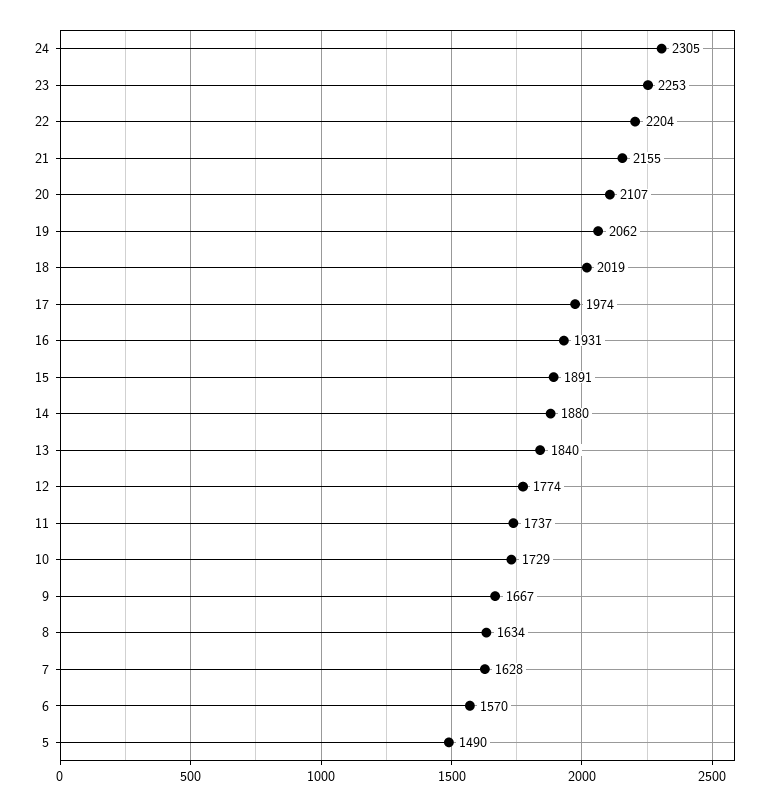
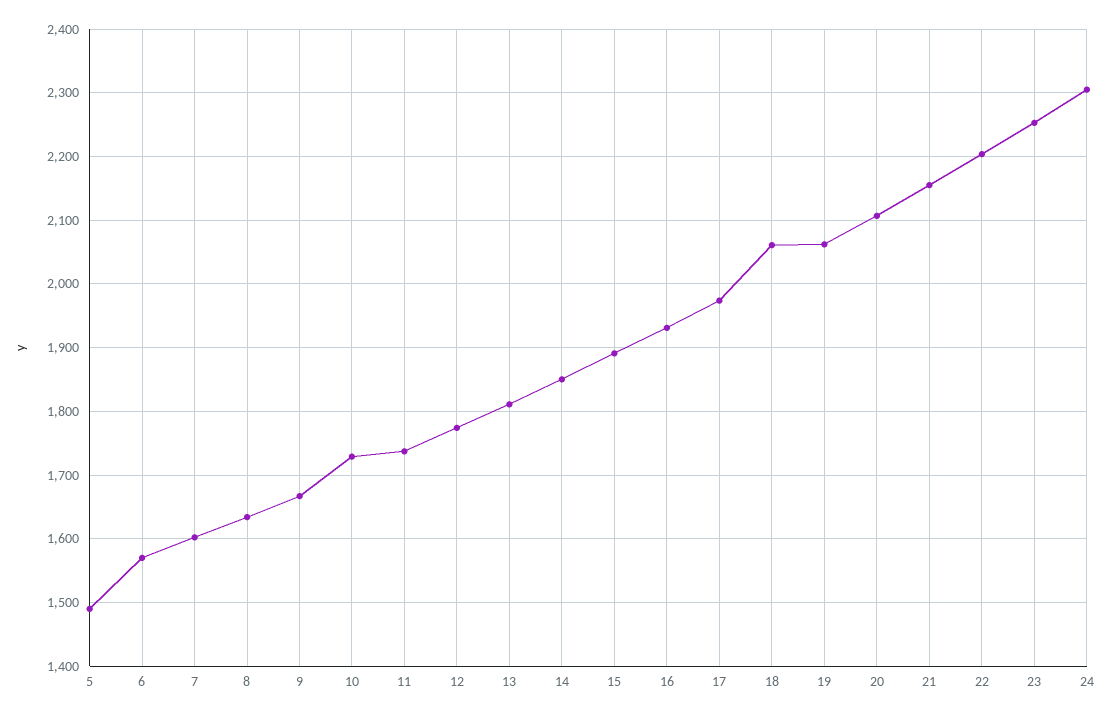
  {
    "24": 2305,
    "23": 2253,
    "22": 2204,
    "21": 2155,
    "20": 2107,
    "19": 2062,
-   "18": 2019,
+   "18": 2060,
    "17": 1974,
    "16": 1931,
    "15": 1891,
-   "14": 1880,
+   "14": 1850,
-   "13": 1840,
+   "13": 1810,
    "12": 1774,
    "11": 1737,
    "10": 1729,
    "9": 1667,
    "8": 1634,
-   "7": 1628,
+   "7": 1600,
    "6": 1570,
    "5": 1490
  }

